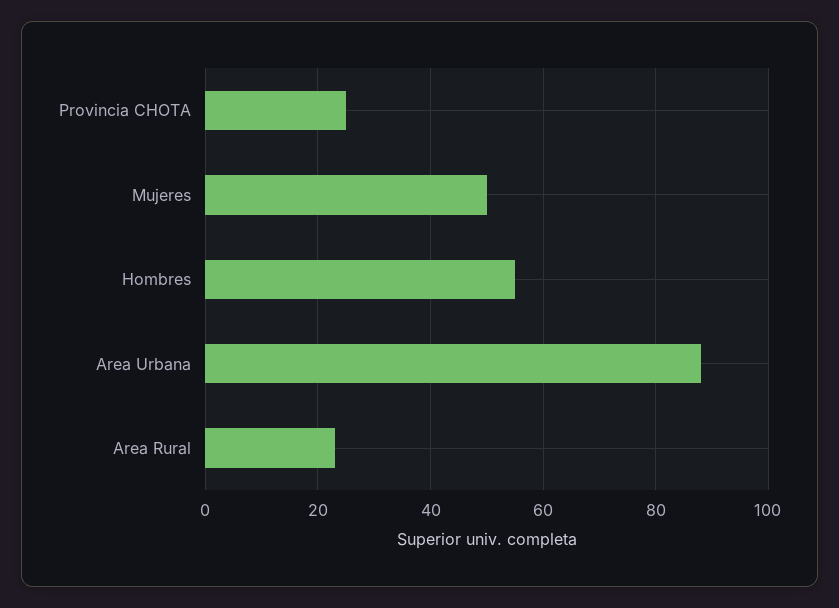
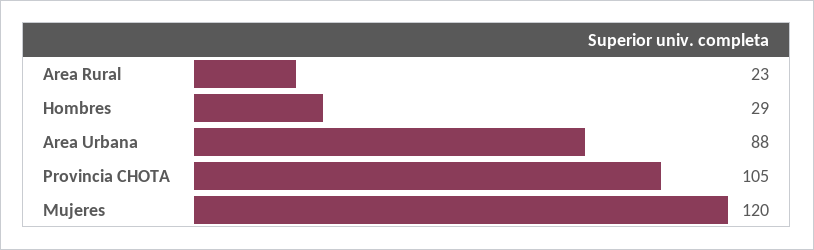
  {
-   "Provincia CHOTA": 25,
+   "Provincia CHOTA": 105,
-   "Mujeres": 50,
+   "Mujeres": 120,
-   "Hombres": 55,
+   "Hombres": 29,
    "Area Urbana": 88,
    "Area Rural": 23
  }

